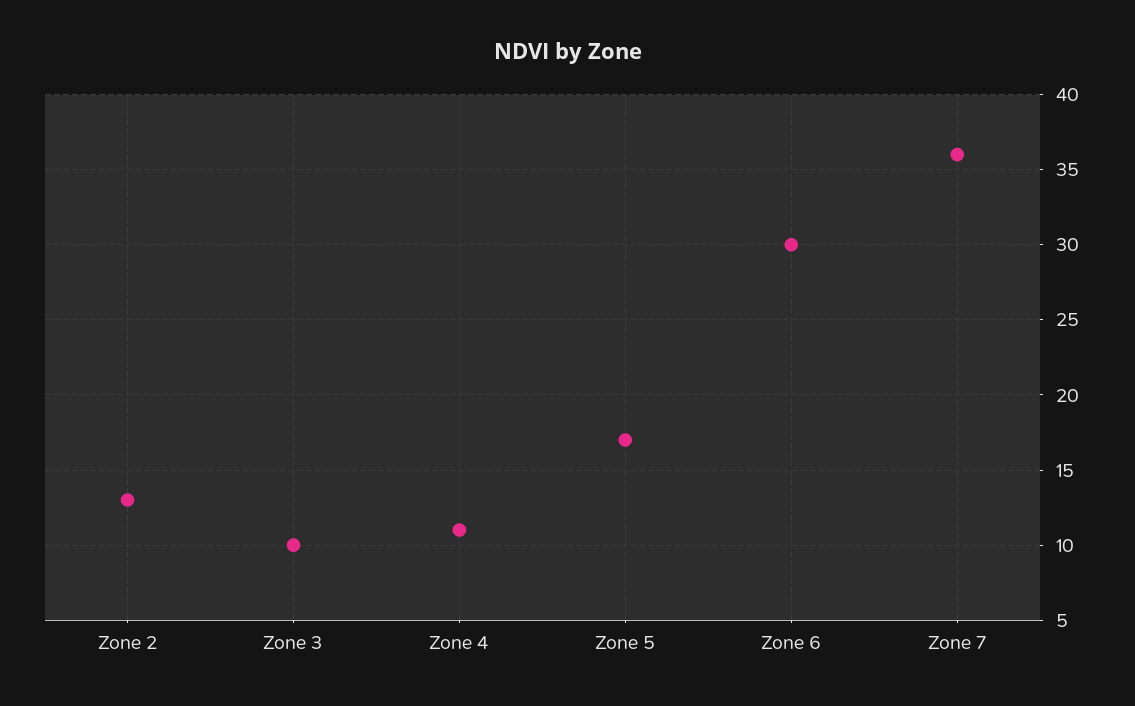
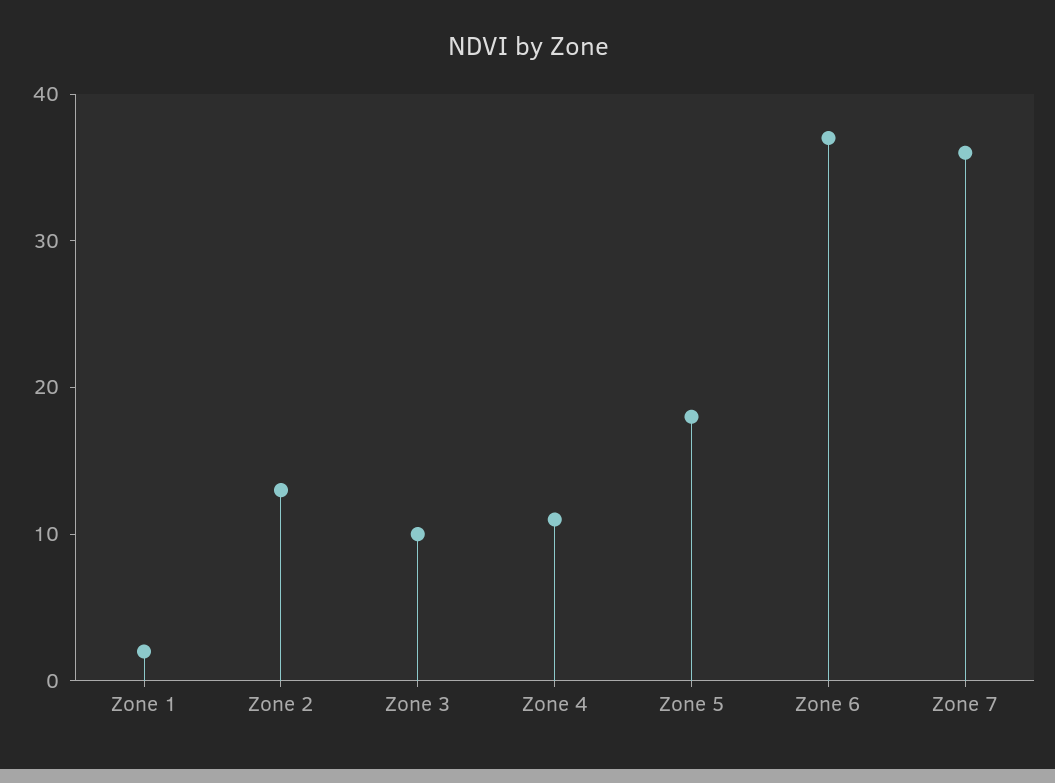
  {
    "Zone 2": 13,
    "Zone 3": 10,
    "Zone 4": 11,
-   "Zone 5": 17,
+   "Zone 5": 18,
-   "Zone 6": 30,
+   "Zone 6": 37,
-   "Zone 7": 36
+   "Zone 7": 36,
+   "Zone 1": 2
  }

